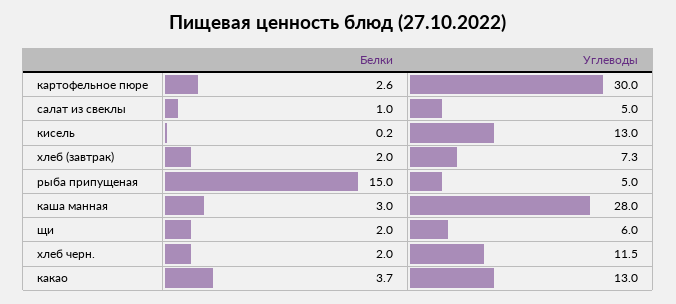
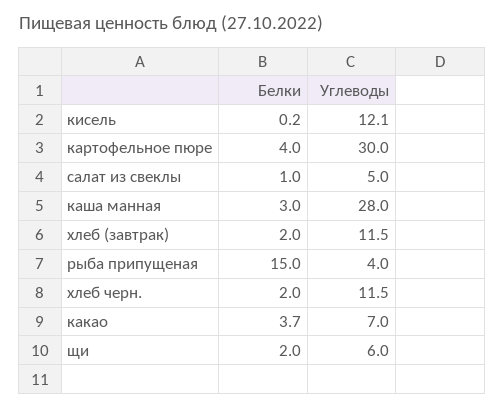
  {
    "Белки": {
-     "картофельное пюре": 2.6,
+     "картофельное пюре": 4,
      "салат из свеклы": 1,
      "кисель": 0.2,
      "хлеб (завтрак)": 2,
      "рыба припущеная": 15,
      "каша манная": 3,
      "щи": 2,
      "хлеб черн.": 2,
      "какао": 3.7
    },
    "Углеводы": {
      "картофельное пюре": 30,
      "салат из свеклы": 5,
-     "кисель": 13,
+     "кисель": 12.1,
-     "хлеб (завтрак)": 7.3,
+     "хлеб (завтрак)": 11.5,
-     "рыба припущеная": 5,
+     "рыба припущеная": 4,
      "каша манная": 28,
      "щи": 6,
      "хлеб черн.": 11.5,
-     "какао": 13
+     "какао": 7
    }
  }

